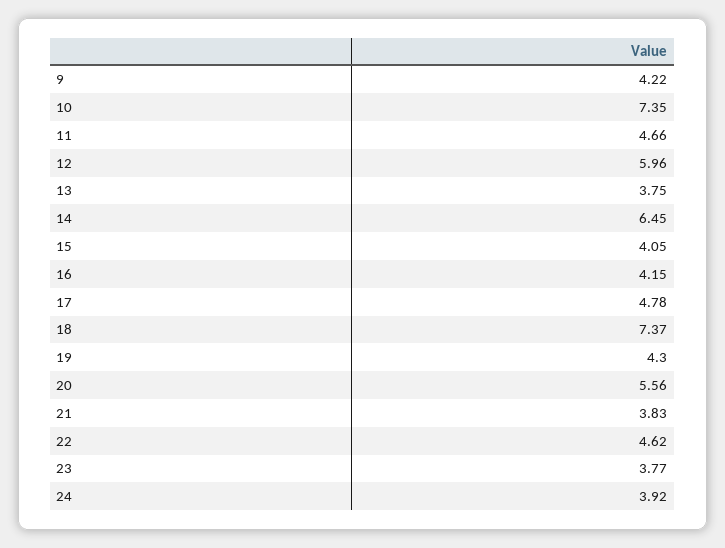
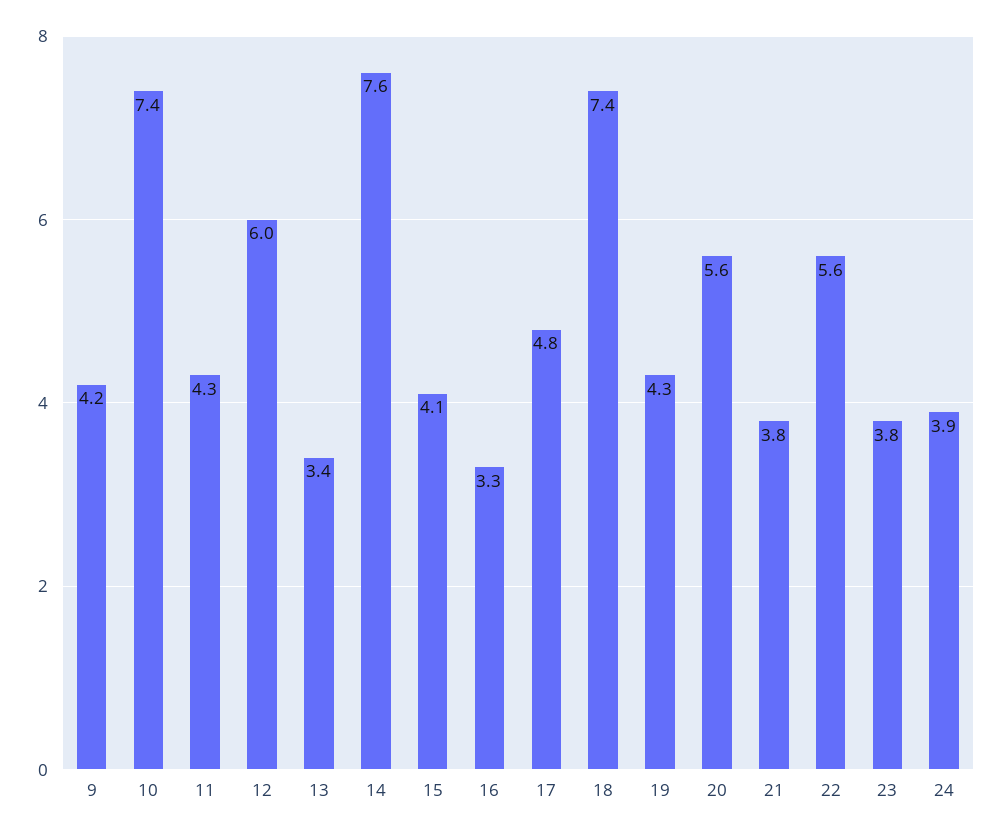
  {
    "9": 4.22,
    "10": 7.35,
-   "11": 4.66,
+   "11": 4.3,
    "12": 5.96,
-   "13": 3.75,
+   "13": 3.4,
-   "14": 6.45,
+   "14": 7.6,
    "15": 4.05,
-   "16": 4.15,
+   "16": 3.3,
    "17": 4.78,
    "18": 7.37,
    "19": 4.3,
    "20": 5.56,
    "21": 3.83,
-   "22": 4.62,
+   "22": 5.6,
    "23": 3.77,
    "24": 3.92
  }

